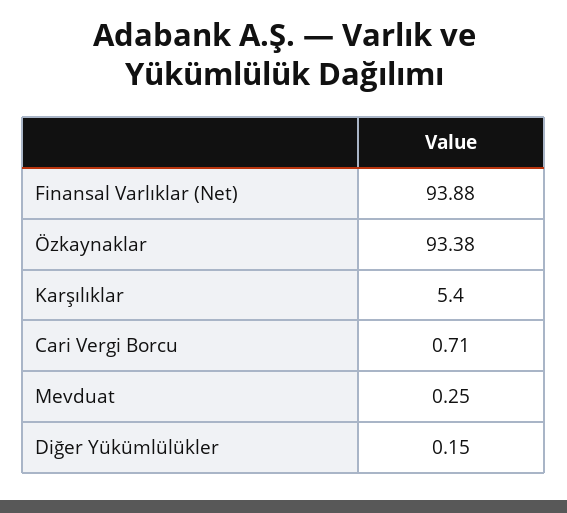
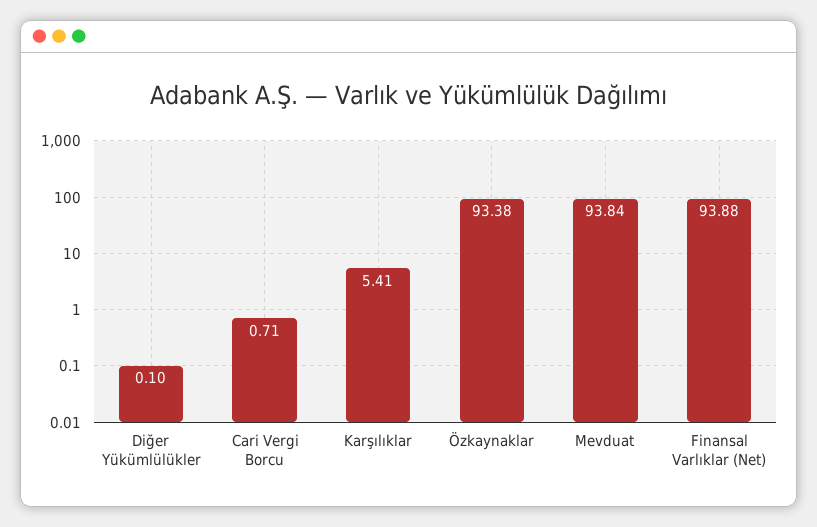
  {
    "Finansal Varlıklar (Net)": 93.88,
    "Özkaynaklar": 93.38,
-   "Karşılıklar": 5.4,
+   "Karşılıklar": 5.41,
    "Cari Vergi Borcu": 0.71,
-   "Mevduat": 0.25,
+   "Mevduat": 93.84,
-   "Diğer Yükümlülükler": 0.15
+   "Diğer Yükümlülükler": 0.1
  }

